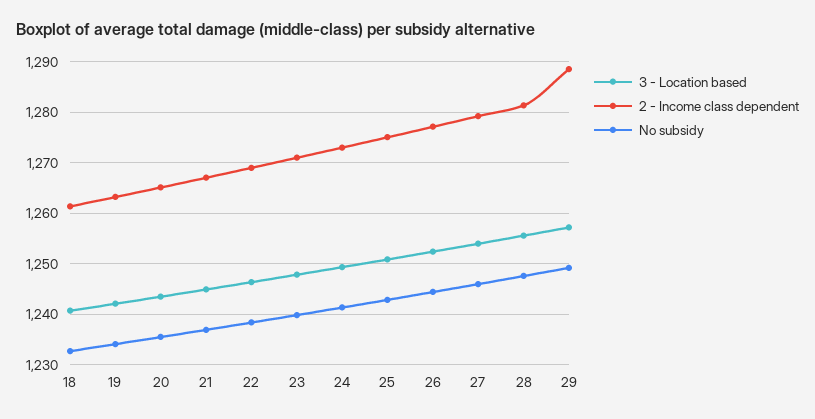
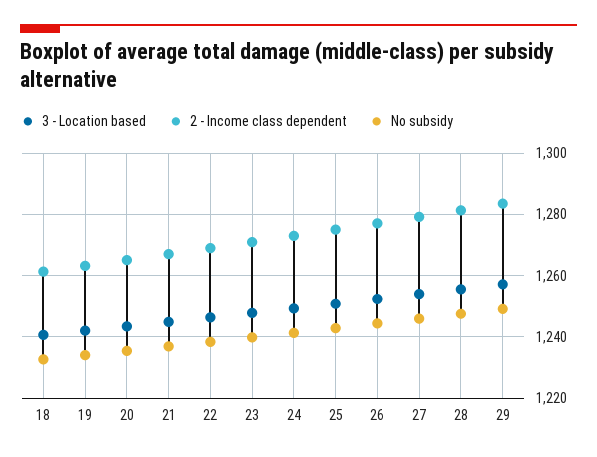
  {
    "3 - Location based": {
      "18": 1240,
      "19": 1242,
      "20": 1244,
      "21": 1244,
      "22": 1246,
      "23": 1248,
      "24": 1250,
      "25": 1250,
      "26": 1252,
      "27": 1254,
      "28": 1256,
      "29": 1258
    },
    "2 - Income class dependent": {
      "18": 1262,
      "19": 1264,
      "20": 1266,
      "21": 1268,
      "22": 1268,
      "23": 1270,
      "24": 1272,
      "25": 1276,
      "26": 1278,
      "27": 1280,
      "28": 1282,
-     "29": 1288
+     "29": 1284
    },
    "No subsidy": {
      "18": 1232,
      "19": 1234,
      "20": 1236,
      "21": 1236,
      "22": 1238,
      "23": 1240,
      "24": 1242,
      "25": 1242,
      "26": 1244,
      "27": 1246,
      "28": 1248,
      "29": 1250
    }
  }

